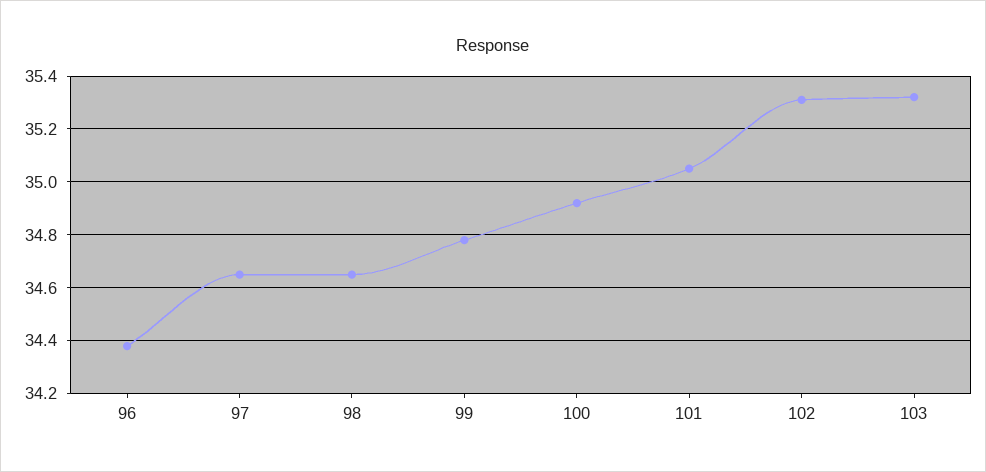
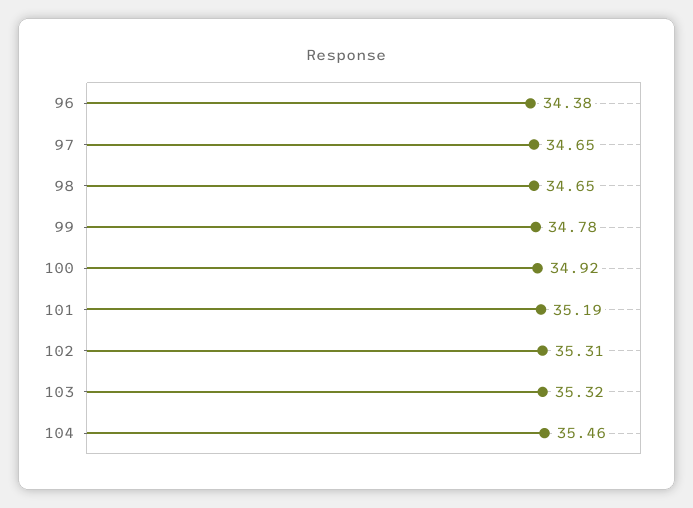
  {
    "96": 34.38,
    "97": 34.65,
    "98": 34.65,
    "99": 34.78,
    "100": 34.92,
-   "101": 35.05,
+   "101": 35.19,
    "102": 35.31,
-   "103": 35.32
+   "103": 35.32,
+   "104": 35.46
  }

